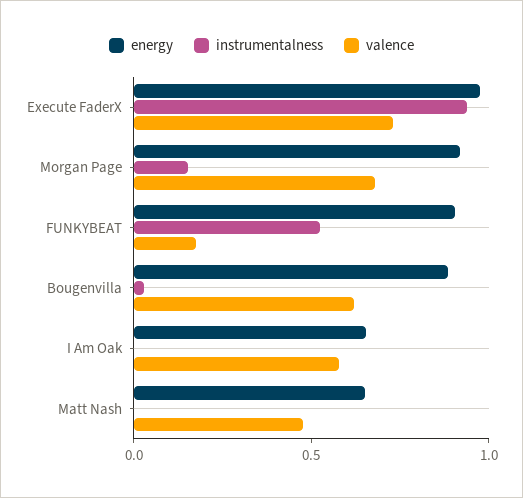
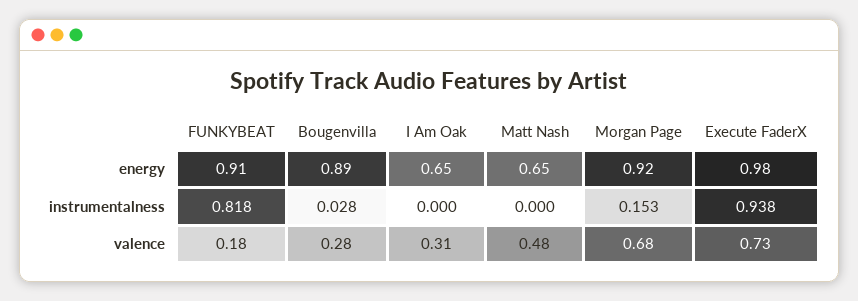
  {
    "energy": {
      "Execute FaderX": 0.98,
      "Morgan Page": 0.92,
      "FUNKYBEAT": 0.91,
      "Bougenvilla": 0.89,
      "I Am Oak": 0.65,
      "Matt Nash": 0.65
    },
    "instrumentalness": {
      "Execute FaderX": 0.938,
      "Morgan Page": 0.153,
-     "FUNKYBEAT": 0.5,
+     "FUNKYBEAT": 0.818,
      "Bougenvilla": 0.028,
      "I Am Oak": 0,
      "Matt Nash": 0
    },
    "valence": {
      "Execute FaderX": 0.73,
      "Morgan Page": 0.68,
      "FUNKYBEAT": 0.18,
-     "Bougenvilla": 0.6,
+     "Bougenvilla": 0.28,
-     "I Am Oak": 0.6,
+     "I Am Oak": 0.31,
      "Matt Nash": 0.48
    }
  }

